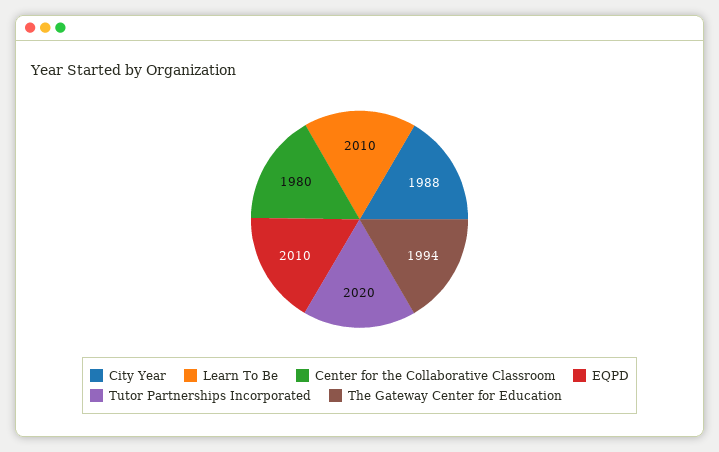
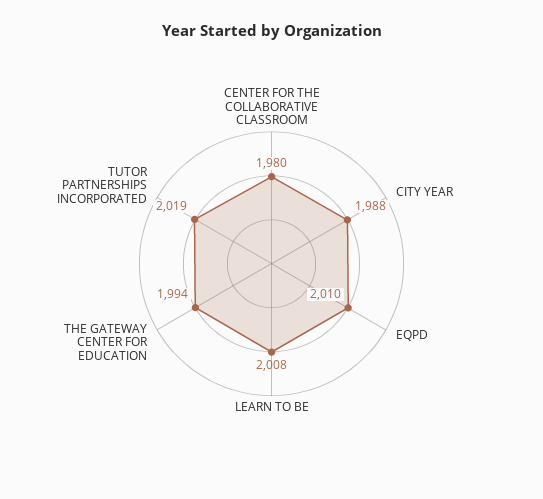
  {
    "City Year": 1988,
-   "Learn To Be": 2010,
+   "Learn To Be": 2008,
    "Center for the Collaborative Classroom": 1980,
    "EQPD": 2010,
-   "Tutor Partnerships Incorporated": 2020,
+   "Tutor Partnerships Incorporated": 2019,
    "The Gateway Center for Education": 1994
  }

